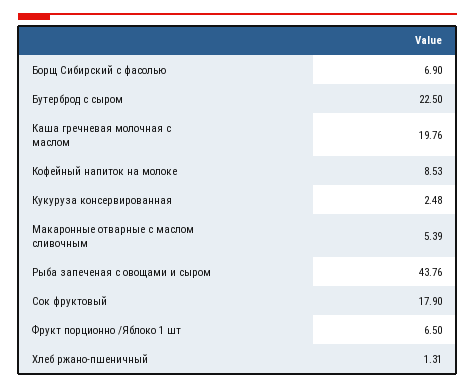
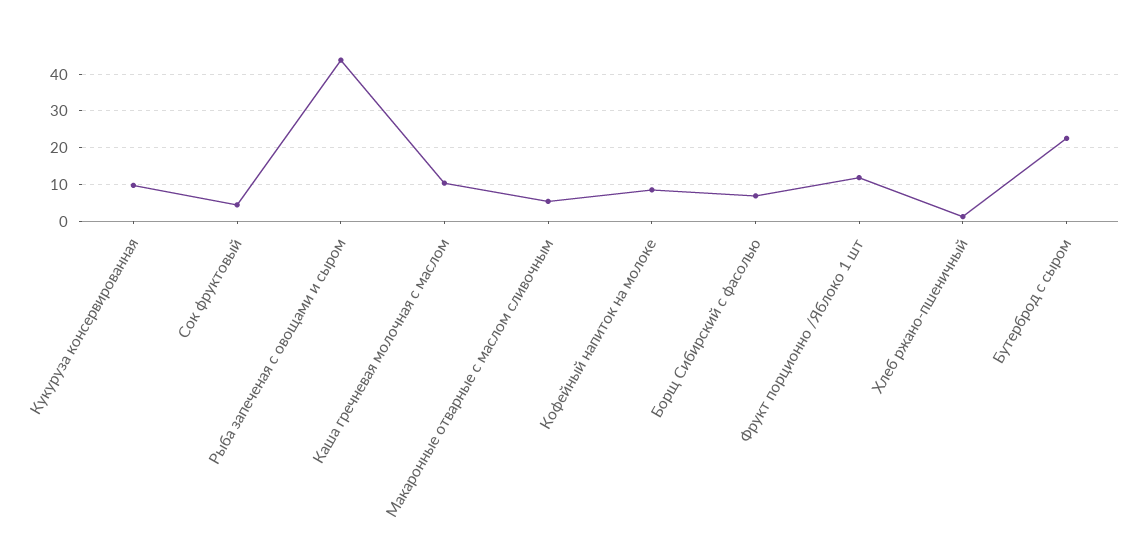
  {
    "Борщ Сибирский с фасолью": 6.9,
    "Бутерброд с сыром": 22.5,
-   "Каша гречневая молочная с маслом": 19.76,
+   "Каша гречневая молочная с маслом": 10,
    "Кофейный напиток на молоке": 8.53,
-   "Кукуруза консервированная": 2.48,
+   "Кукуруза консервированная": 10,
    "Макаронные отварные с маслом сливочным": 5.39,
    "Рыба запеченая с овощами и сыром": 43.76,
-   "Сок фруктовый": 17.9,
+   "Сок фруктовый": 4,
-   "Фрукт порционно /Яблоко 1 шт": 6.5,
+   "Фрукт порционно /Яблоко 1 шт": 12,
    "Хлеб ржано-пшеничный": 1.31
  }

